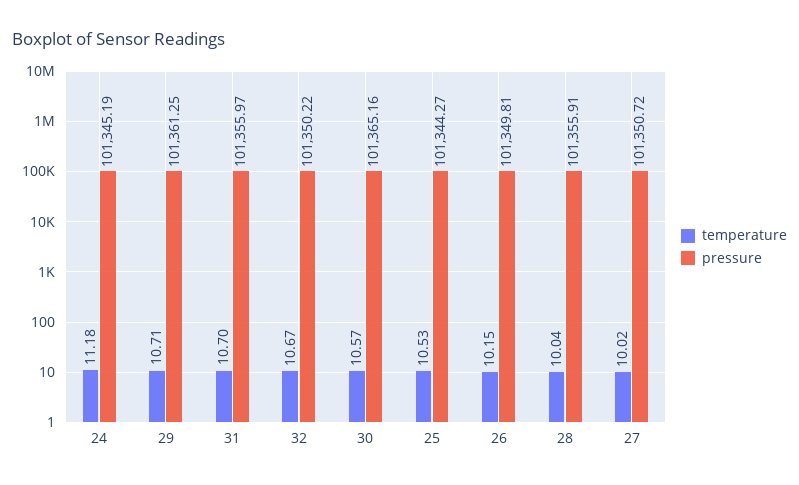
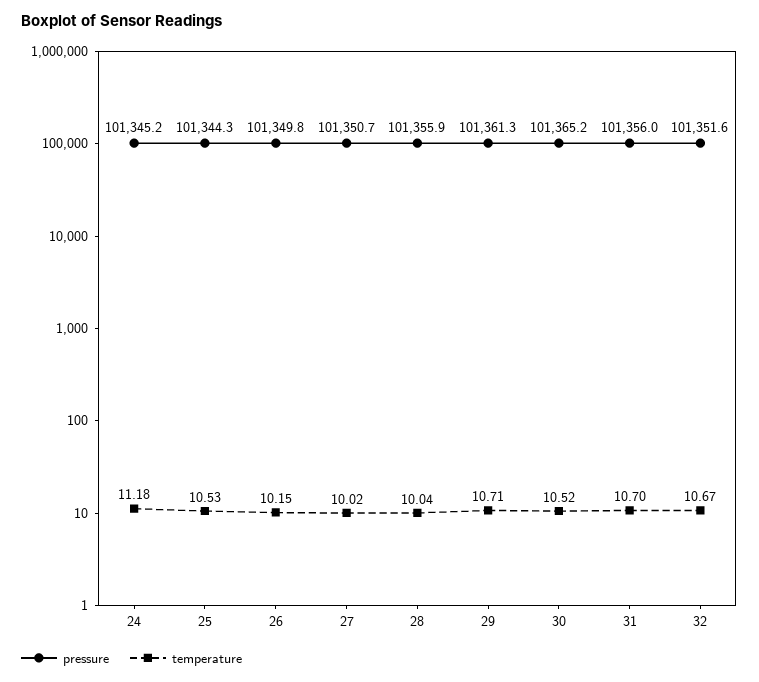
  {
    "temperature": {
      "24": 11.18,
      "29": 10.71,
      "31": 10.7,
      "32": 10.67,
-     "30": 10.57,
+     "30": 10.52,
      "25": 10.53,
      "26": 10.15,
      "28": 10.04,
      "27": 10.02
    },
    "pressure": {
      "24": 101345.19,
      "29": 101361.25,
      "31": 101355.97,
-     "32": 101350.22,
+     "32": 101351.6,
      "30": 101365.16,
      "25": 101344.27,
      "26": 101349.81,
      "28": 101355.91,
      "27": 101350.72
    }
  }

